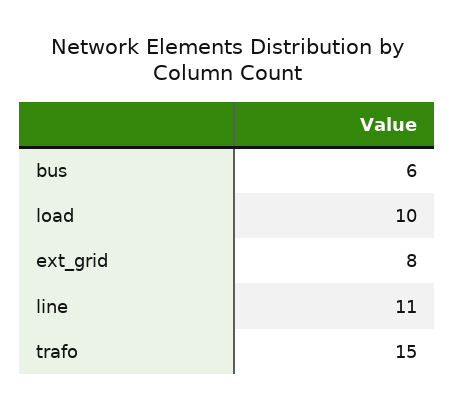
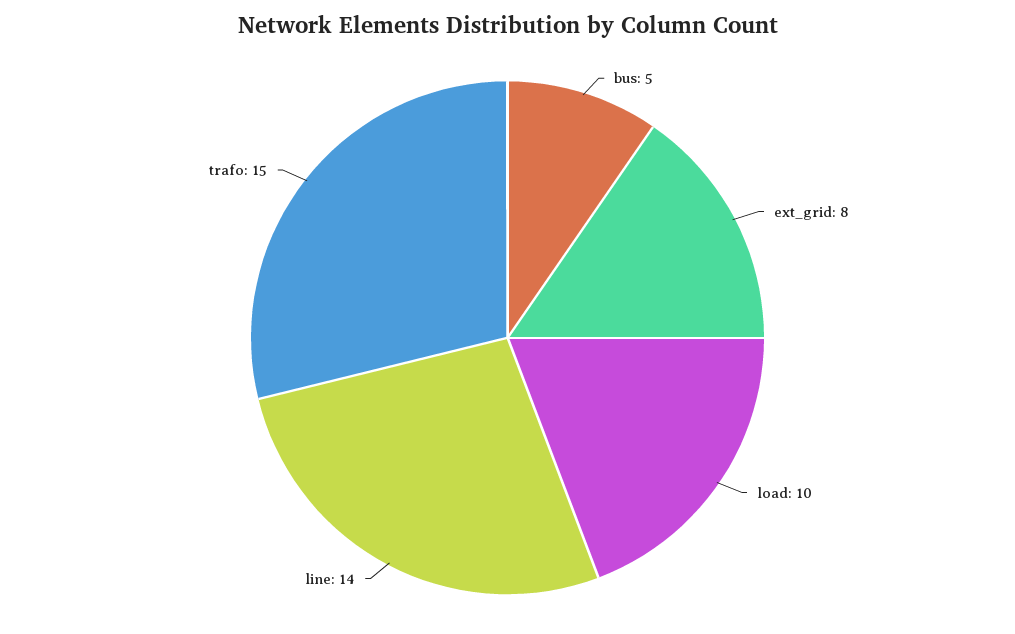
  {
-   "bus": 6,
+   "bus": 5,
    "load": 10,
    "ext_grid": 8,
-   "line": 11,
+   "line": 14,
    "trafo": 15
  }

